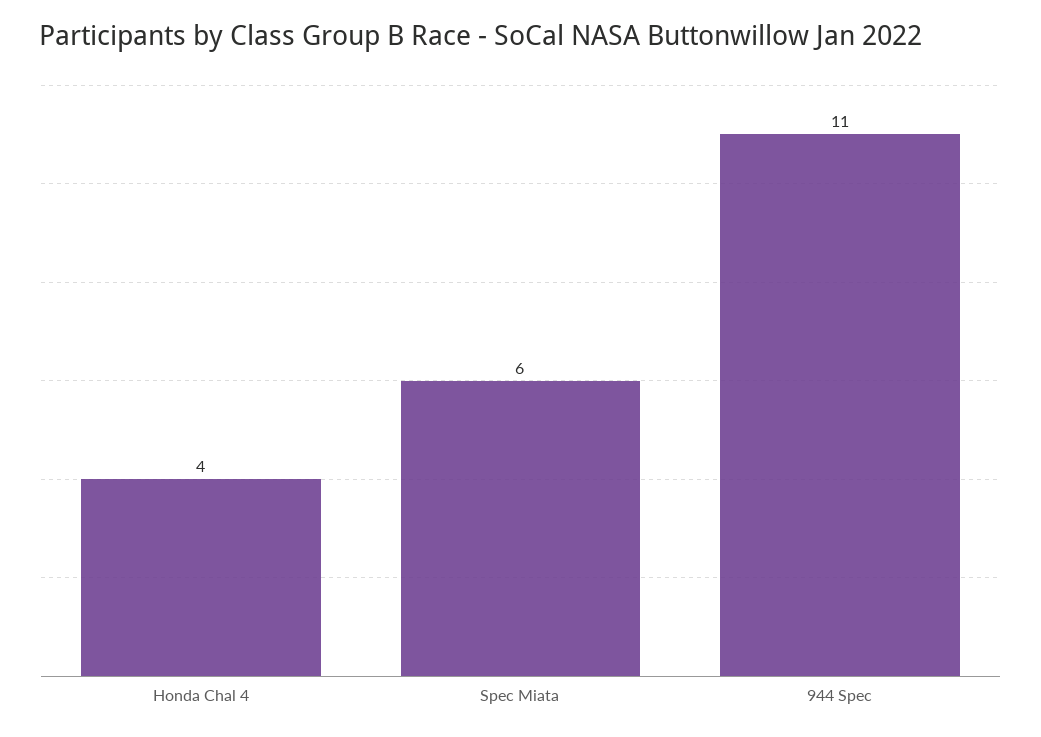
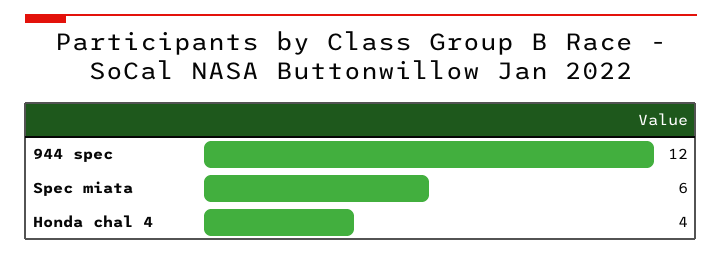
  {
    "Honda Chal 4": 4,
    "Spec Miata": 6,
-   "944 Spec": 11
+   "944 Spec": 12
  }

